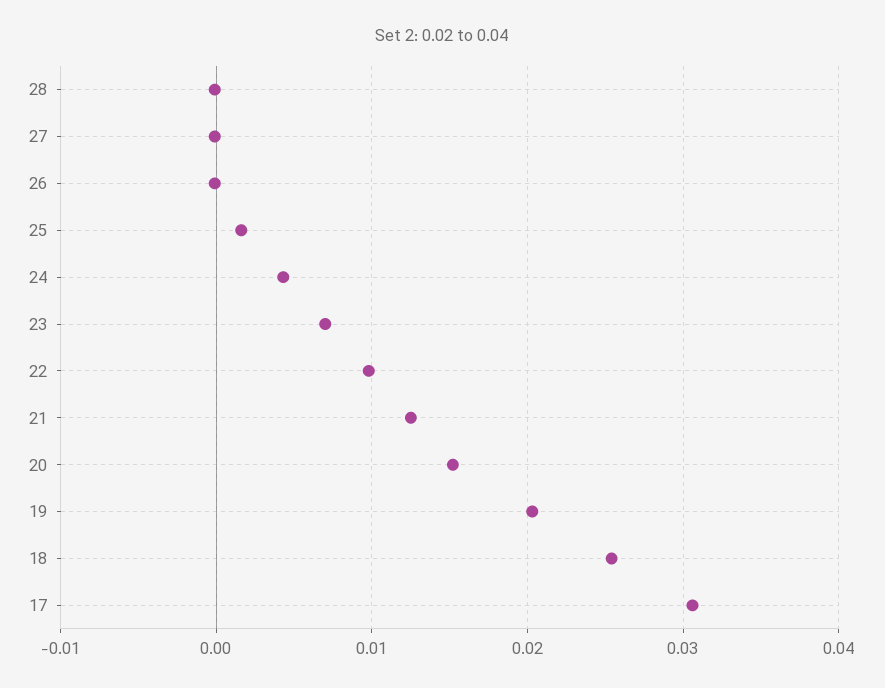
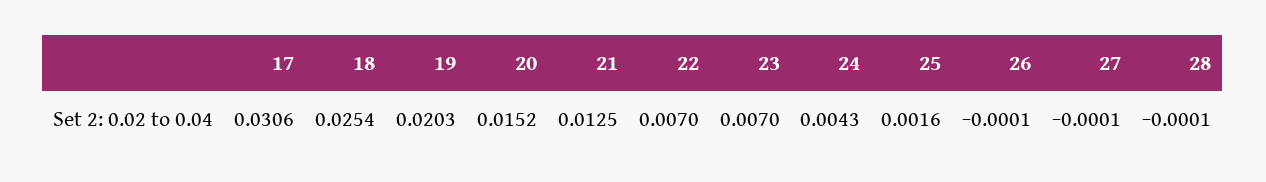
  {
    "28": -0.0001,
    "27": -0.0001,
    "26": -0.0001,
    "25": 0.0016,
    "24": 0.0043,
    "23": 0.007,
-   "22": 0.01,
+   "22": 0.007,
    "21": 0.0125,
    "20": 0.0152,
    "19": 0.0203,
    "18": 0.0254,
    "17": 0.0306
  }

